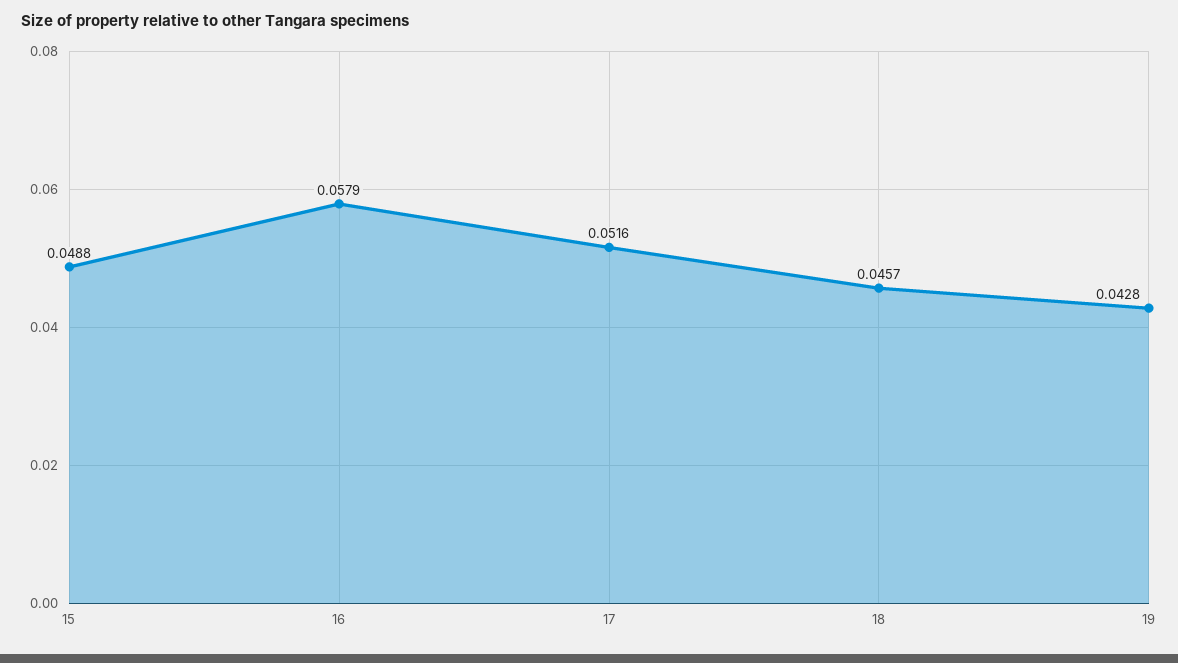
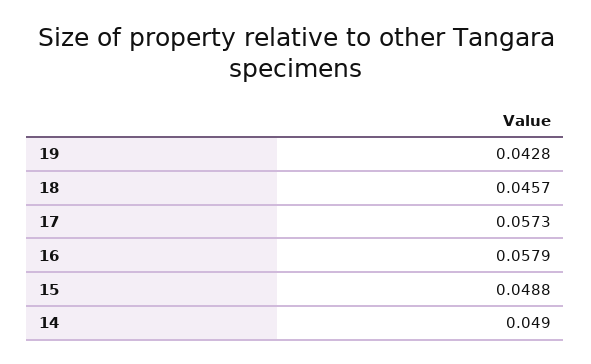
  {
    "15": 0.0488,
    "16": 0.0579,
-   "17": 0.0516,
+   "17": 0.0573,
    "18": 0.0457,
-   "19": 0.0428
+   "19": 0.0428,
+   "14": 0.049
  }

